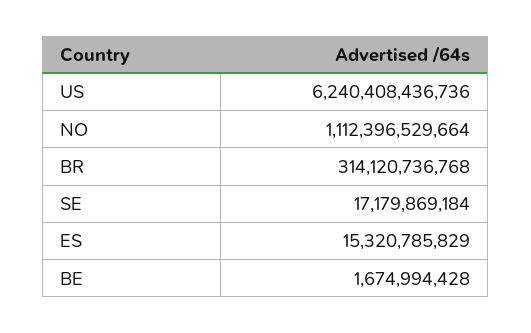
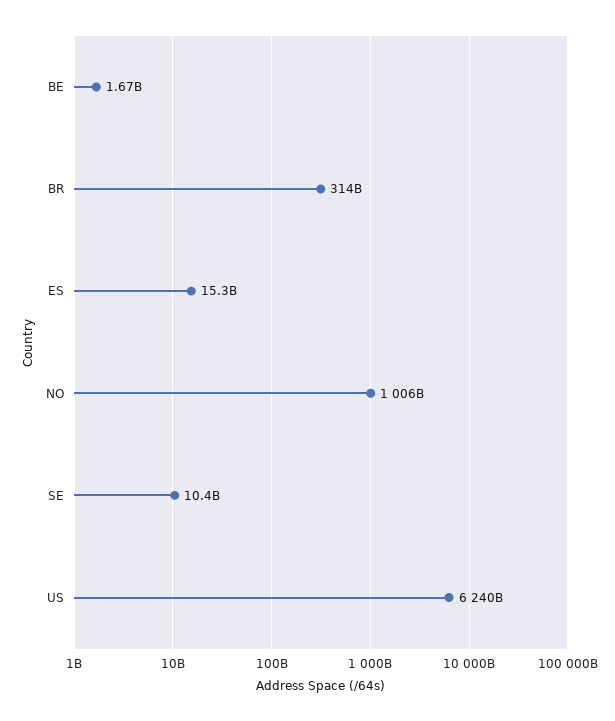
  {
    "US": 6240408436736,
-   "NO": 1112396529664,
+   "NO": 1006000000000,
    "BR": 314120736768,
-   "SE": 17179869184,
+   "SE": 10400000000,
    "ES": 15320785829,
    "BE": 1674994428
  }

